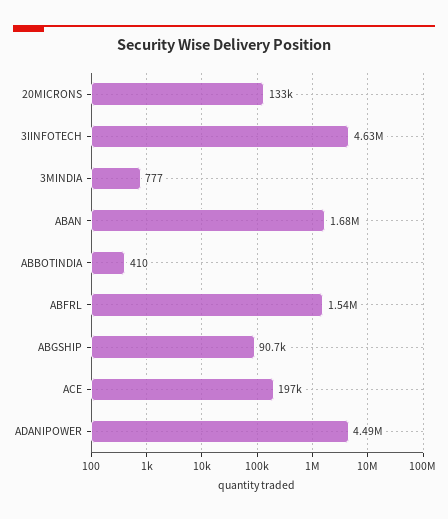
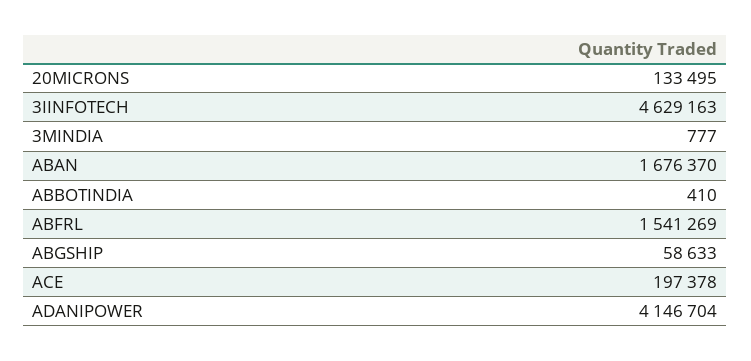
  {
    "20MICRONS": 133495,
    "3IINFOTECH": 4629163,
    "3MINDIA": 777,
    "ABAN": 1676370,
    "ABBOTINDIA": 410,
    "ABFRL": 1541269,
-   "ABGSHIP": 90700,
+   "ABGSHIP": 58633,
    "ACE": 197378,
-   "ADANIPOWER": 4490000
+   "ADANIPOWER": 4146704
  }

